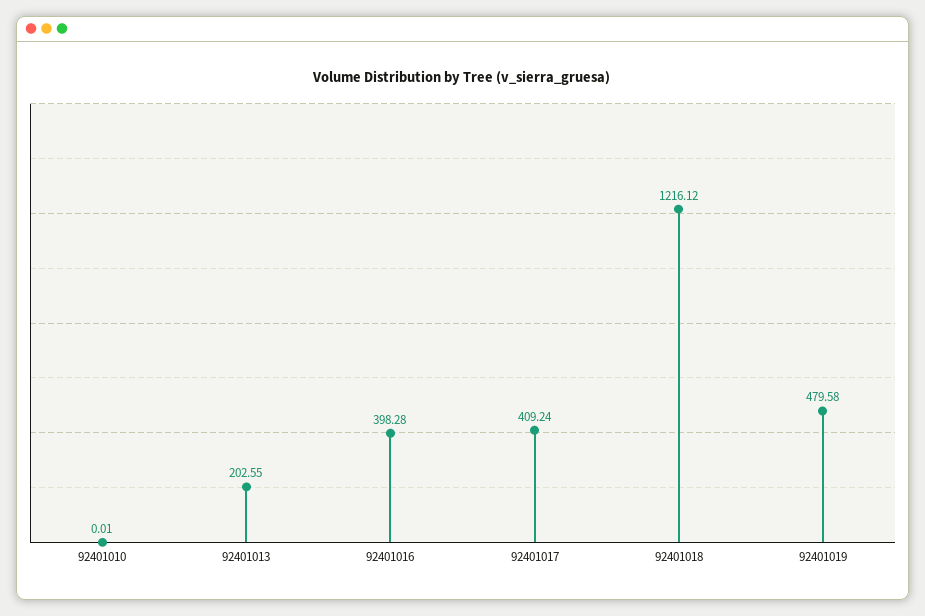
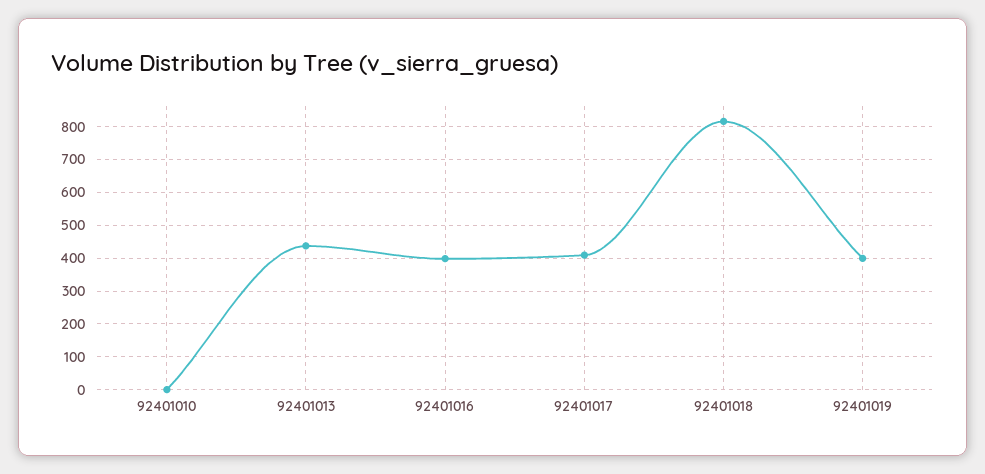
  {
    "92401010": 0.01,
-   "92401013": 202.55,
+   "92401013": 440,
    "92401016": 398.28,
    "92401017": 409.24,
-   "92401018": 1216.12,
+   "92401018": 820,
-   "92401019": 479.58
+   "92401019": 400
  }

